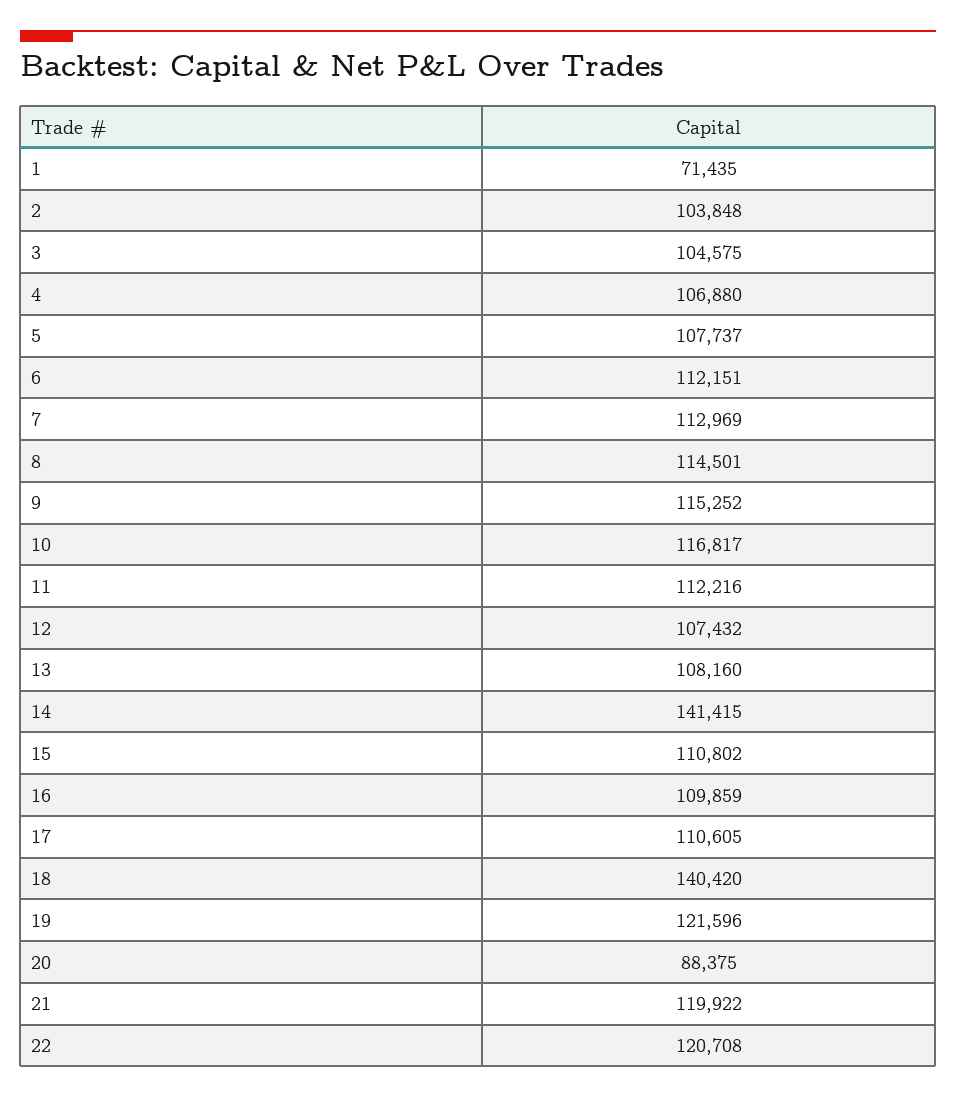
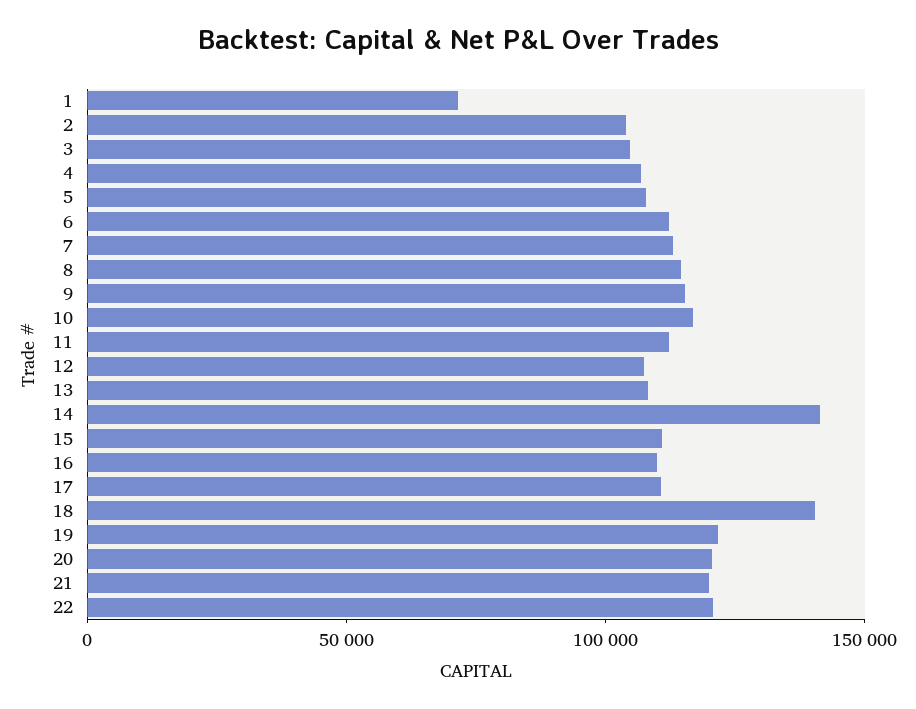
  {
    "1": 71435,
    "2": 103848,
    "3": 104575,
    "4": 106880,
    "5": 107737,
    "6": 112151,
    "7": 112969,
    "8": 114501,
    "9": 115252,
    "10": 116817,
    "11": 112216,
    "12": 107432,
    "13": 108160,
    "14": 141415,
    "15": 110802,
    "16": 109859,
    "17": 110605,
    "18": 140420,
    "19": 121596,
-   "20": 88375,
+   "20": 120000,
    "21": 119922,
    "22": 120708
  }

